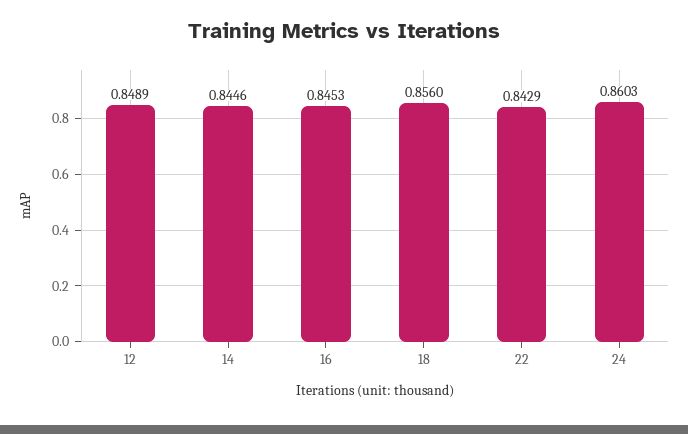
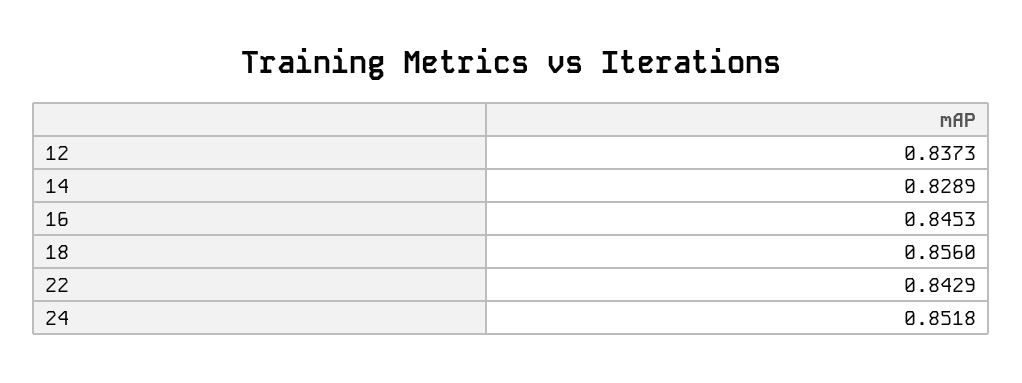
  {
-   "12": 0.8489,
+   "12": 0.8373,
-   "14": 0.8446,
+   "14": 0.8289,
    "16": 0.8453,
    "18": 0.856,
    "22": 0.8429,
-   "24": 0.8603
+   "24": 0.8518
  }

